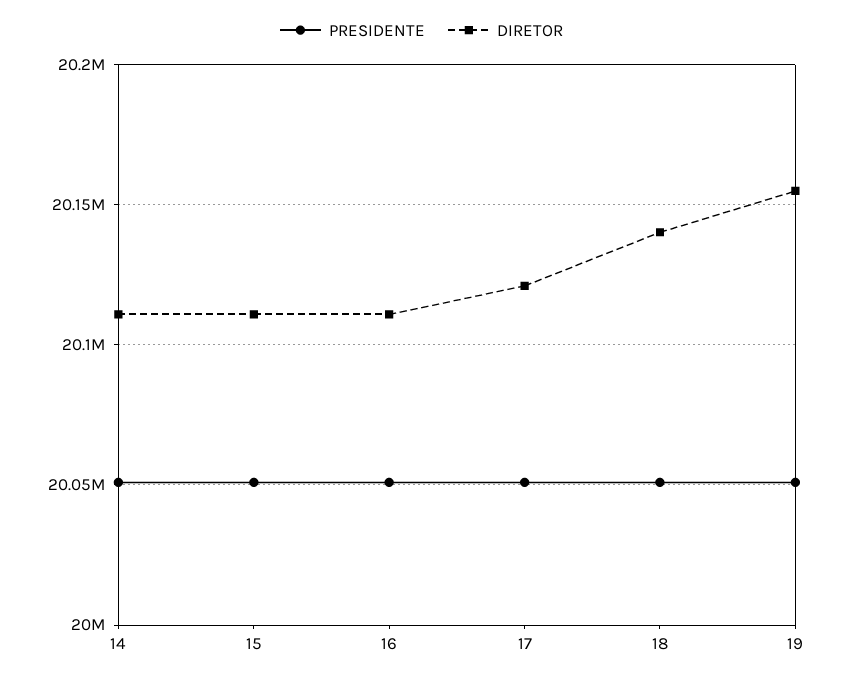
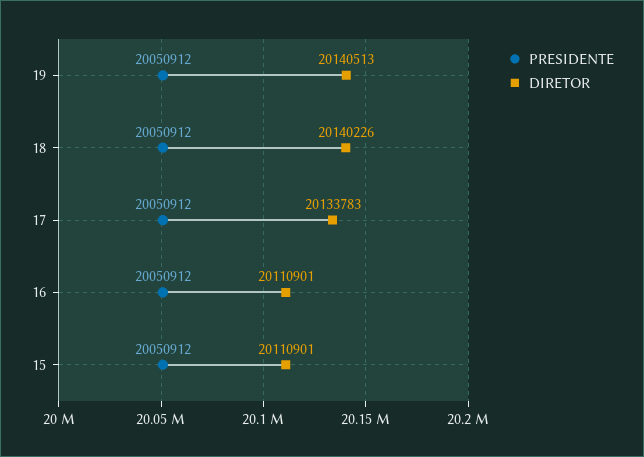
  {
    "PRESIDENTE": {
-     "14": 20050000,
      "15": 20050912,
      "16": 20050912,
      "17": 20050912,
      "18": 20050912,
      "19": 20050912
    },
    "DIRETOR": {
-     "14": 20110000,
      "15": 20110901,
      "16": 20110901,
-     "17": 20120000,
+     "17": 20133783,
      "18": 20140226,
-     "19": 20155000
+     "19": 20140513
    }
  }

